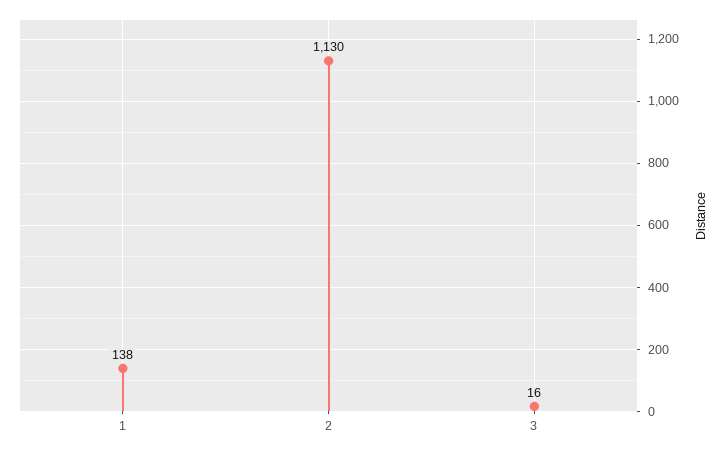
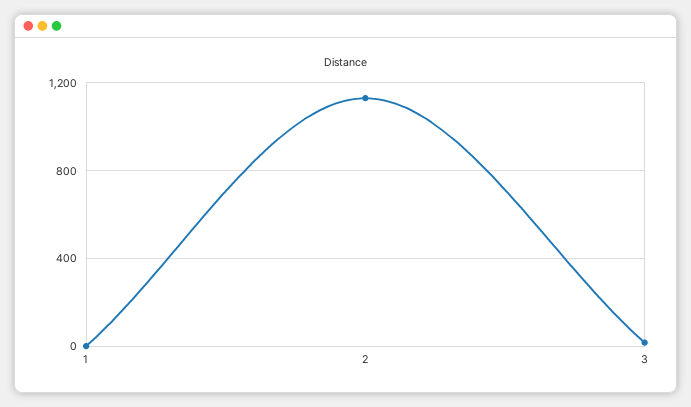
  {
-   "1": 138,
+   "1": 0,
    "2": 1130,
    "3": 16
  }

